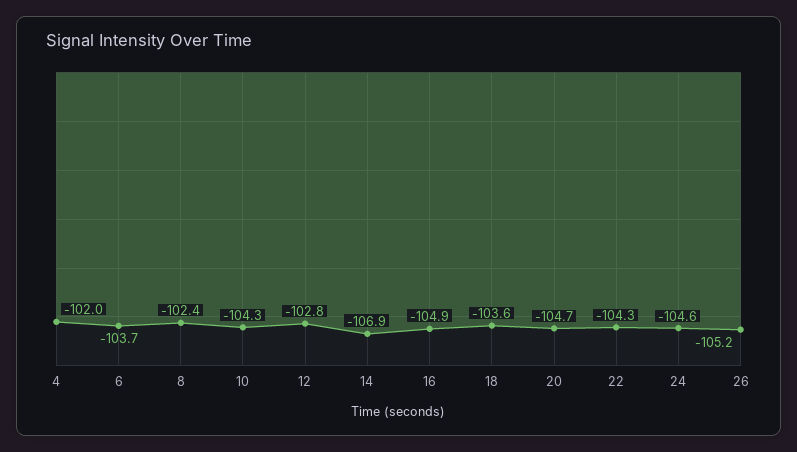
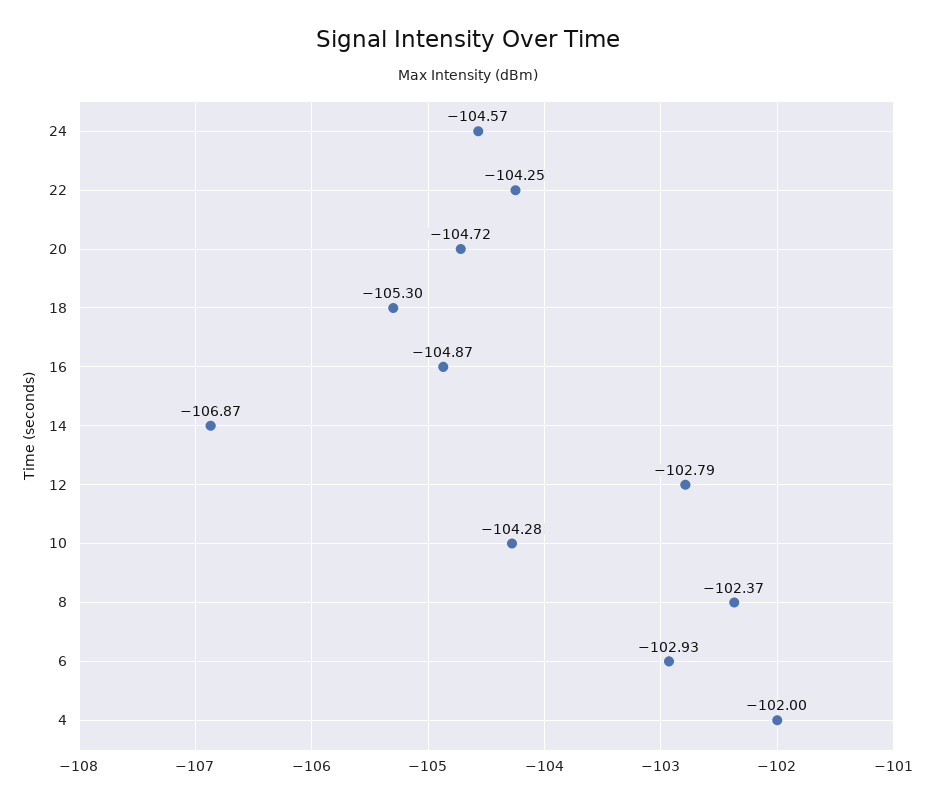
  {
    "4": -102,
-   "6": -103.7,
+   "6": -102.93,
    "8": -102.37,
    "10": -104.28,
    "12": -102.79,
    "14": -106.87,
    "16": -104.87,
-   "18": -103.6,
+   "18": -105.3,
    "20": -104.72,
    "22": -104.25,
-   "24": -104.57,
+   "24": -104.57
-   "26": -105.2
  }

